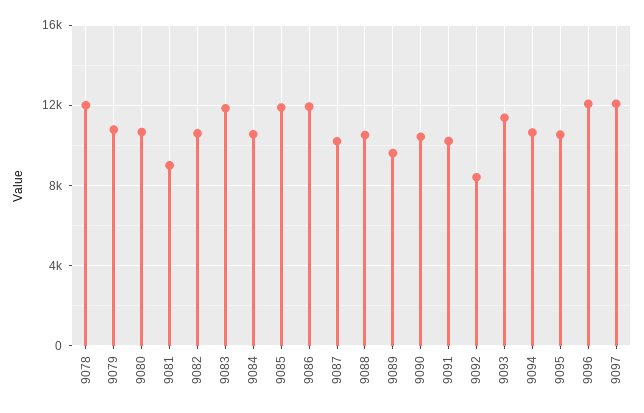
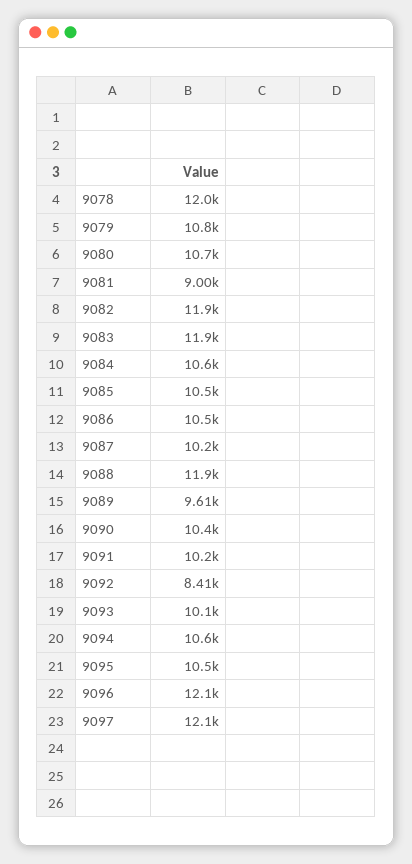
  {
    "9078": 12000,
    "9079": 10800,
    "9080": 10700,
    "9081": 9000,
-   "9082": 10500,
+   "9082": 11900,
    "9083": 11900,
    "9084": 10600,
-   "9085": 12000,
+   "9085": 10500,
-   "9086": 12000,
+   "9086": 10500,
    "9087": 10200,
-   "9088": 10500,
+   "9088": 11900,
    "9089": 9610,
    "9090": 10400,
    "9091": 10200,
    "9092": 8410,
-   "9093": 11500,
+   "9093": 10100,
    "9094": 10600,
    "9095": 10500,
    "9096": 12100,
    "9097": 12100
  }

